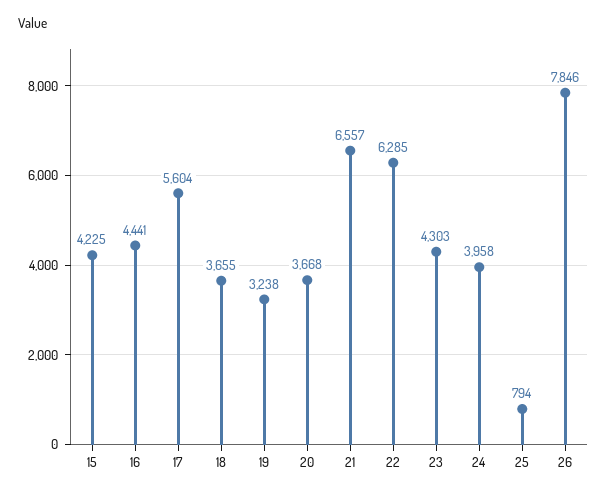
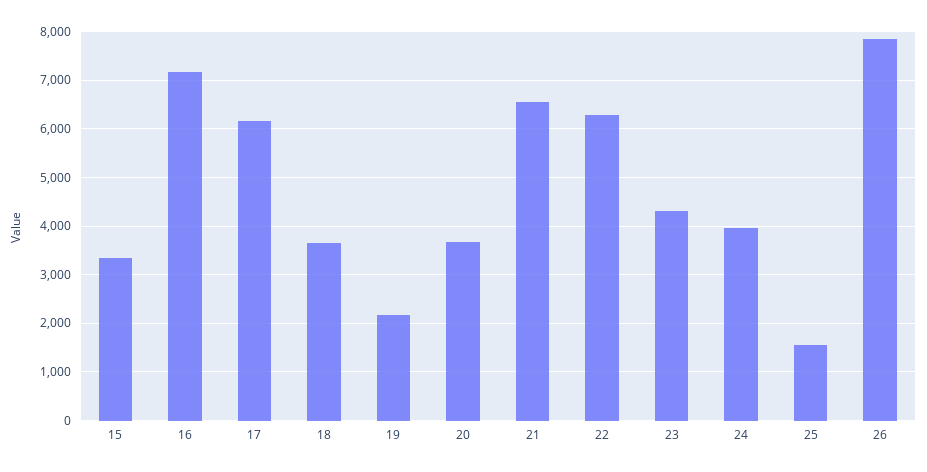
  {
-   "15": 4225,
+   "15": 3400,
-   "16": 4441,
+   "16": 7200,
-   "17": 5604,
+   "17": 6200,
    "18": 3655,
-   "19": 3238,
+   "19": 2200,
    "20": 3668,
    "21": 6557,
    "22": 6285,
    "23": 4303,
    "24": 3958,
-   "25": 794,
+   "25": 1600,
    "26": 7846
  }

